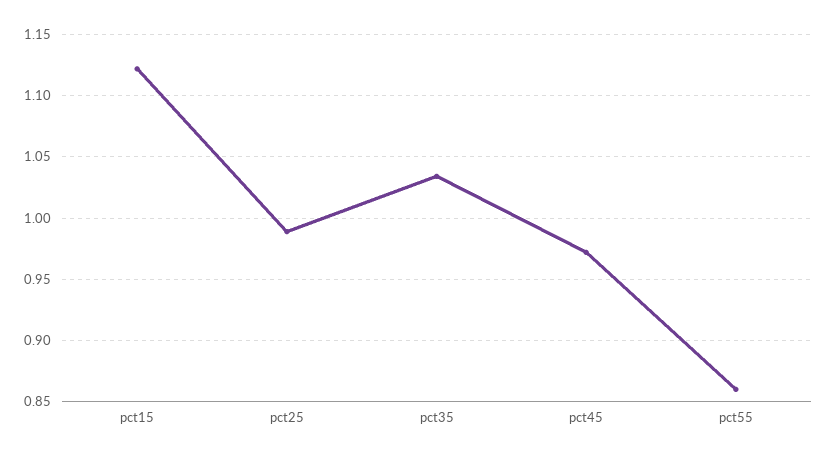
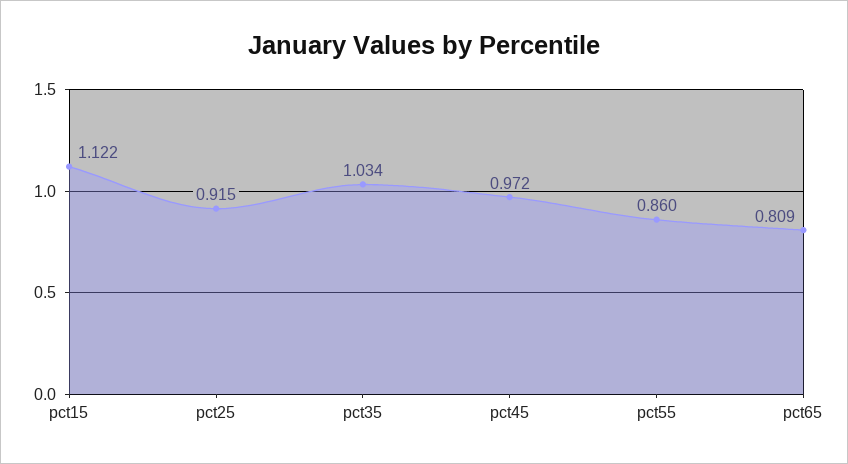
  {
    "pct15": 1.122,
-   "pct25": 0.99,
+   "pct25": 0.915,
    "pct35": 1.034,
    "pct45": 0.972,
-   "pct55": 0.86
+   "pct55": 0.86,
+   "pct65": 0.809
  }

